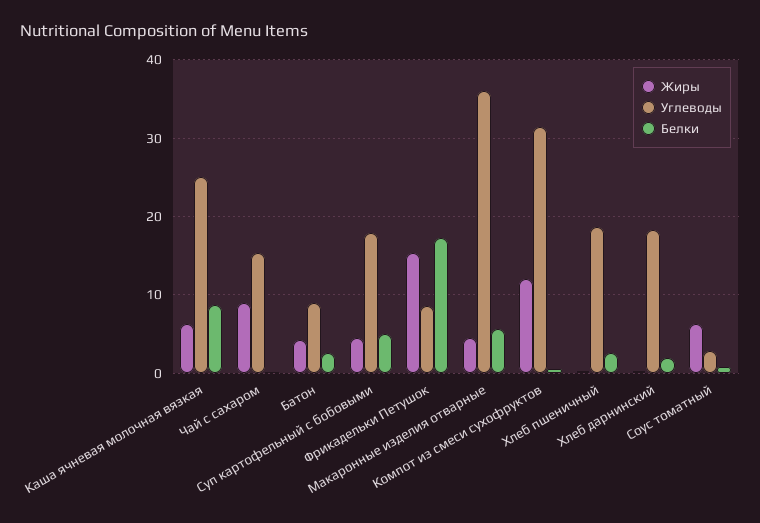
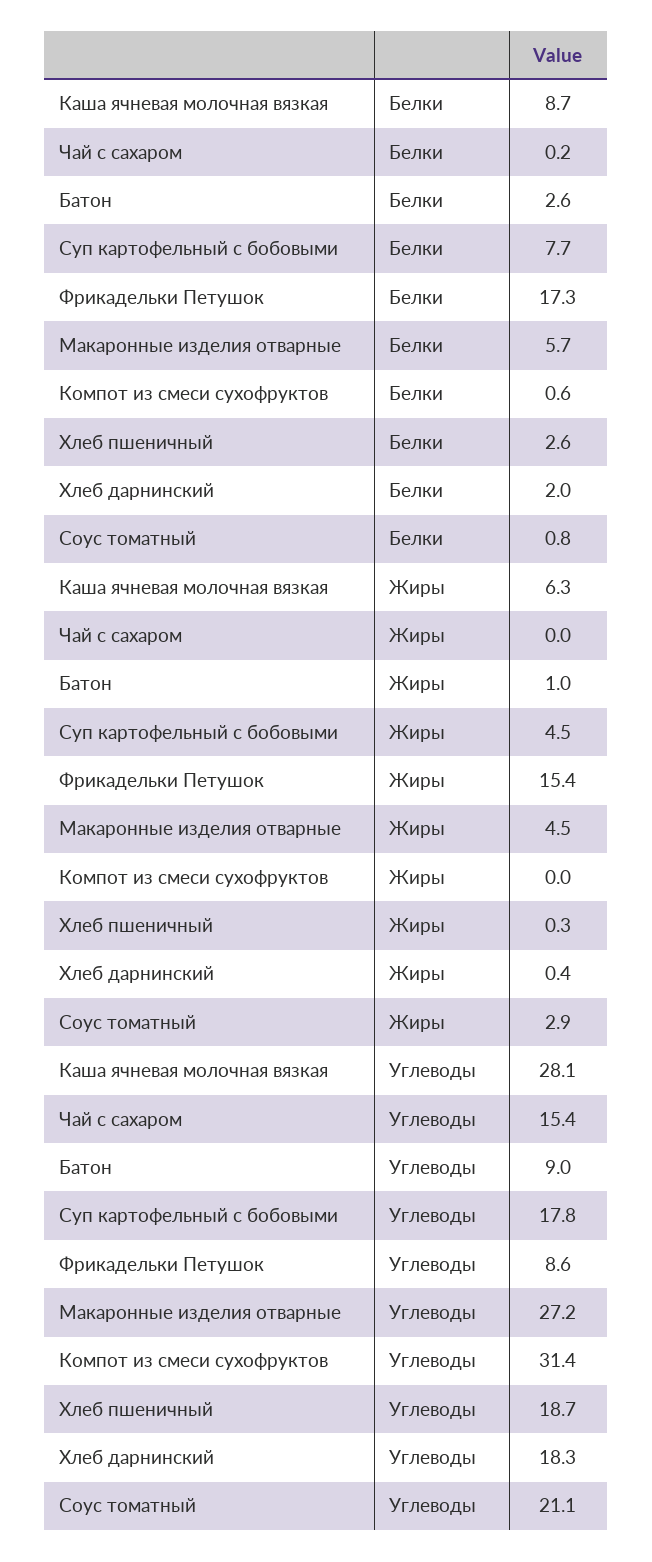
  {
    "Жиры": {
      "Каша ячневая молочная вязкая": 6.3,
-     "Чай с сахаром": 9,
+     "Чай с сахаром": 0,
-     "Батон": 4,
+     "Батон": 1,
      "Суп картофельный с бобовыми": 4.5,
      "Фрикадельки Петушок": 15.4,
      "Макаронные изделия отварные": 4.5,
-     "Компот из смеси сухофруктов": 12,
+     "Компот из смеси сухофруктов": 0,
      "Хлеб пшеничный": 0.3,
      "Хлеб дарнинский": 0.4,
-     "Соус томатный": 6
+     "Соус томатный": 2.9
    },
    "Углеводы": {
-     "Каша ячневая молочная вязкая": 25,
+     "Каша ячневая молочная вязкая": 28.1,
      "Чай с сахаром": 15.4,
      "Батон": 9,
      "Суп картофельный с бобовыми": 17.8,
      "Фрикадельки Петушок": 8.6,
-     "Макаронные изделия отварные": 36,
+     "Макаронные изделия отварные": 27.2,
      "Компот из смеси сухофруктов": 31.4,
      "Хлеб пшеничный": 18.7,
      "Хлеб дарнинский": 18.3,
-     "Соус томатный": 3
+     "Соус томатный": 21.1
    },
    "Белки": {
      "Каша ячневая молочная вязкая": 8.7,
      "Чай с сахаром": 0.2,
      "Батон": 2.6,
-     "Суп картофельный с бобовыми": 5,
+     "Суп картофельный с бобовыми": 7.7,
      "Фрикадельки Петушок": 17.3,
      "Макаронные изделия отварные": 5.7,
      "Компот из смеси сухофруктов": 0.6,
      "Хлеб пшеничный": 2.6,
      "Хлеб дарнинский": 2,
      "Соус томатный": 0.8
    }
  }

